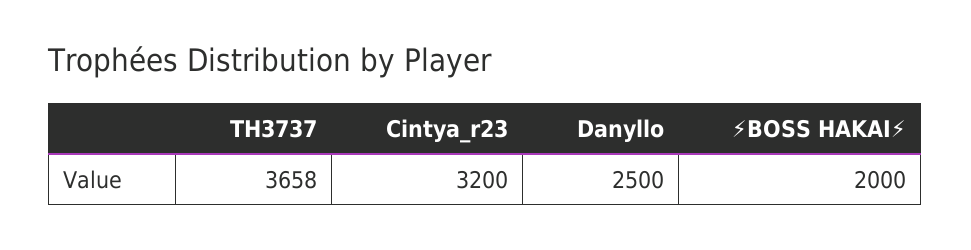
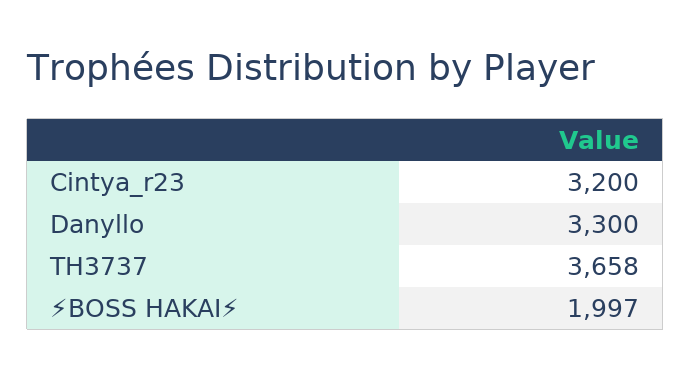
  {
    "TH3737": 3658,
    "Cintya_r23": 3200,
-   "Danyllo": 2500,
+   "Danyllo": 3300,
-   "⚡BOSS HAKAI⚡": 2000
+   "⚡BOSS HAKAI⚡": 1997
  }

